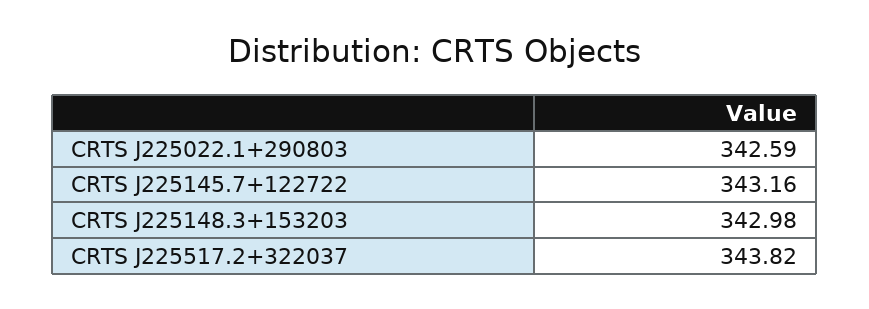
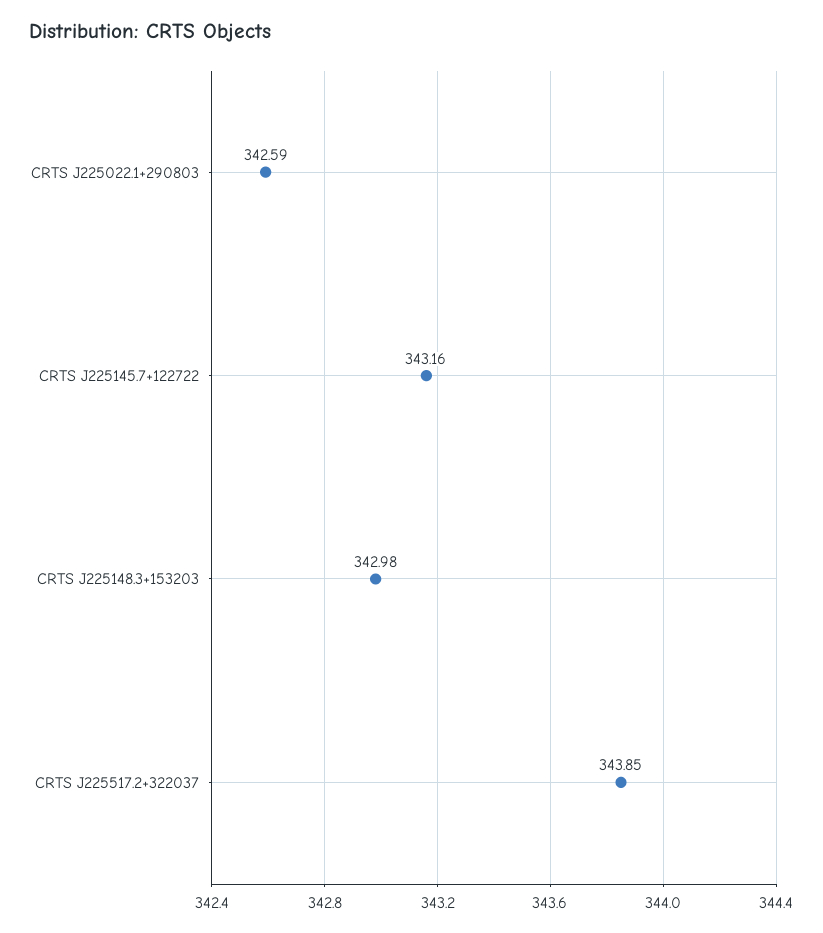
  {
    "CRTS J225022.1+290803": 342.59,
    "CRTS J225145.7+122722": 343.16,
    "CRTS J225148.3+153203": 342.98,
-   "CRTS J225517.2+322037": 343.82
+   "CRTS J225517.2+322037": 343.85
  }

